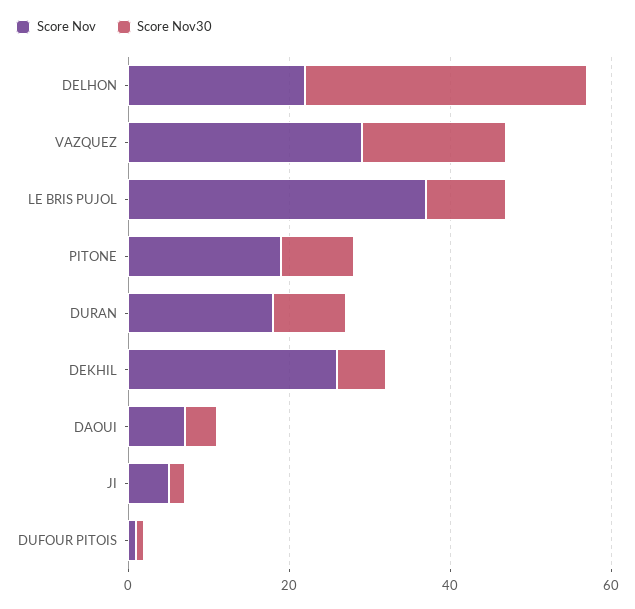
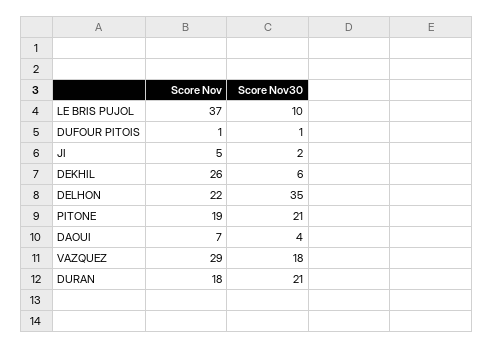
  {
    "Score Nov": {
      "DELHON": 22,
      "VAZQUEZ": 29,
      "LE BRIS PUJOL": 37,
      "PITONE": 19,
      "DURAN": 18,
      "DEKHIL": 26,
      "DAOUI": 7,
      "JI": 5,
      "DUFOUR PITOIS": 1
    },
    "Score Nov30": {
      "DELHON": 35,
      "VAZQUEZ": 18,
      "LE BRIS PUJOL": 10,
-     "PITONE": 10,
+     "PITONE": 21,
-     "DURAN": 10,
+     "DURAN": 21,
      "DEKHIL": 6,
      "DAOUI": 4,
      "JI": 2,
      "DUFOUR PITOIS": 1
    }
  }

